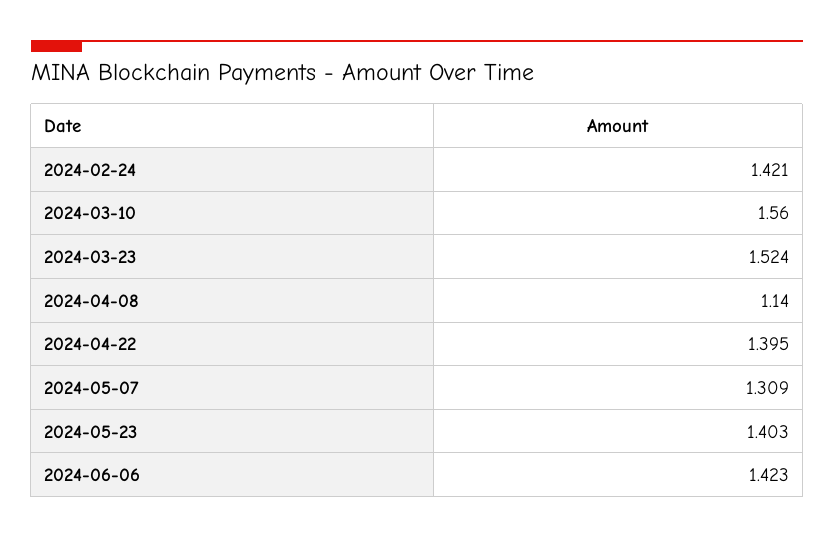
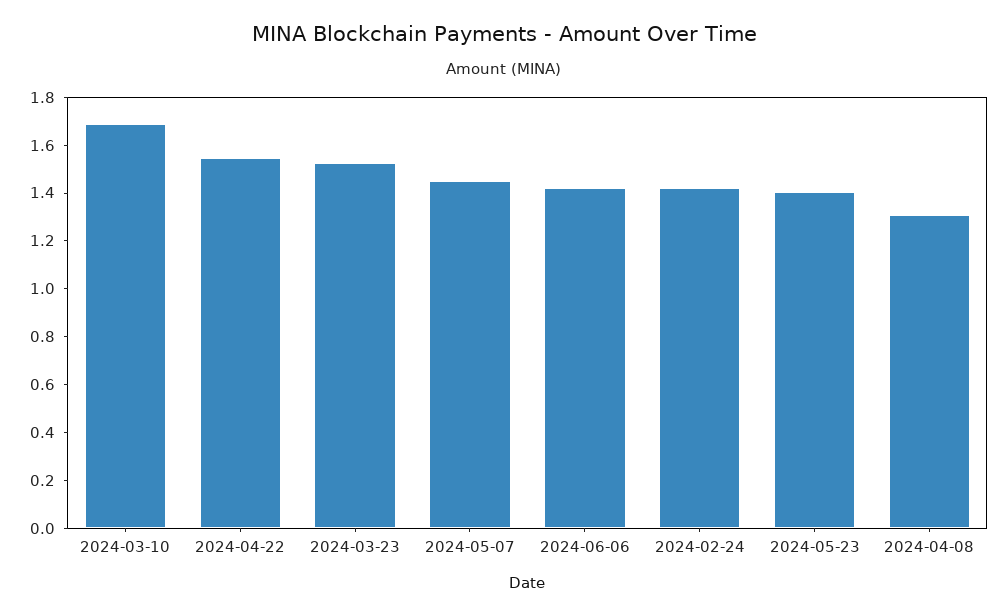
  {
    "2024-02-24": 1.421,
-   "2024-03-10": 1.56,
+   "2024-03-10": 1.7,
    "2024-03-23": 1.524,
-   "2024-04-08": 1.14,
+   "2024-04-08": 1.3,
-   "2024-04-22": 1.395,
+   "2024-04-22": 1.55,
-   "2024-05-07": 1.309,
+   "2024-05-07": 1.45,
    "2024-05-23": 1.403,
    "2024-06-06": 1.423
  }

